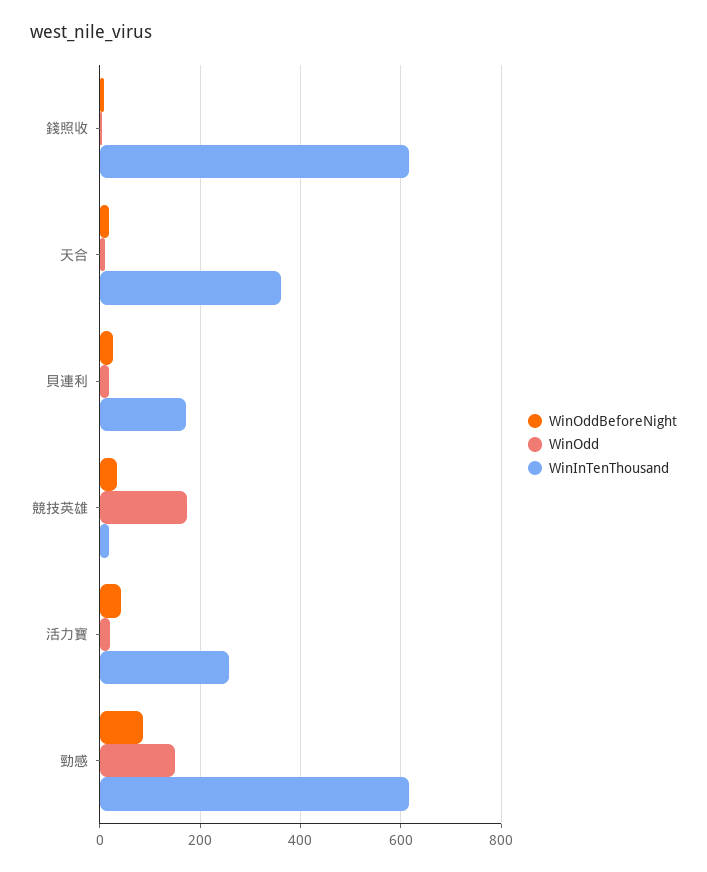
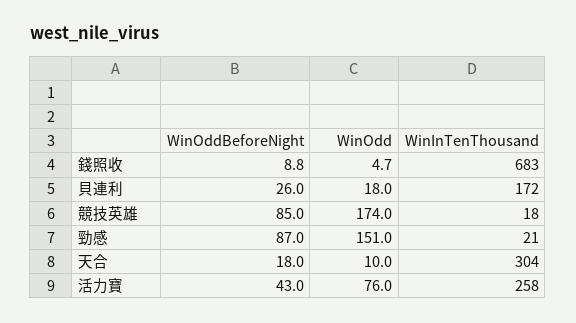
  {
    "WinOddBeforeNight": {
      "錢照收": 8.8,
      "天合": 18,
      "貝連利": 26,
-     "競技英雄": 40,
+     "競技英雄": 85,
      "活力寶": 43,
      "勁感": 87
    },
    "WinOdd": {
      "錢照收": 4.7,
      "天合": 10,
      "貝連利": 18,
      "競技英雄": 174,
-     "活力寶": 20,
+     "活力寶": 76,
      "勁感": 151
    },
    "WinInTenThousand": {
-     "錢照收": 620,
+     "錢照收": 683,
-     "天合": 360,
+     "天合": 304,
      "貝連利": 172,
      "競技英雄": 18,
      "活力寶": 258,
-     "勁感": 620
+     "勁感": 21
    }
  }

